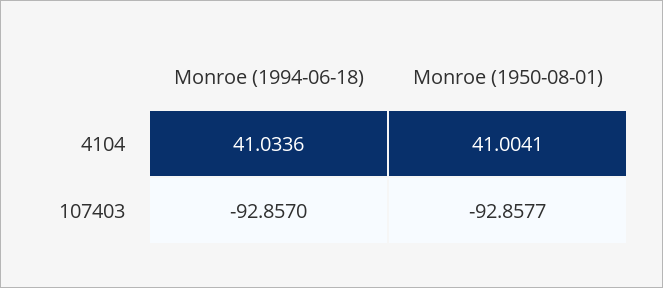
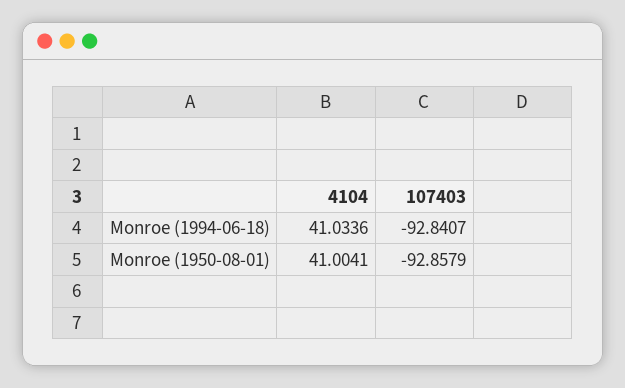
  {
    "Monroe (1994-06-18)": {
      "4104": 41.0336,
-     "107403": -92.857
+     "107403": -92.8407
    },
    "Monroe (1950-08-01)": {
      "4104": 41.0041,
-     "107403": -92.8577
+     "107403": -92.8579
    }
  }

